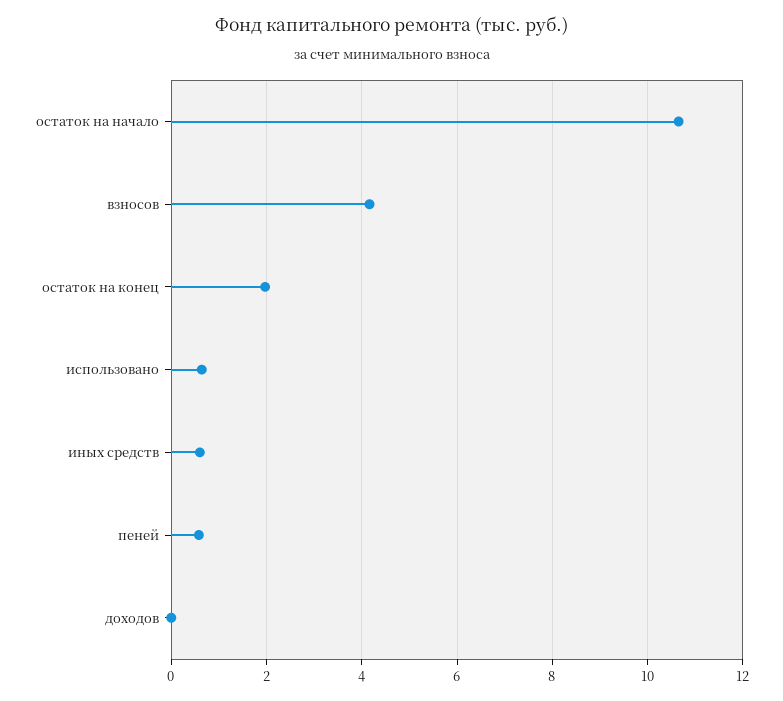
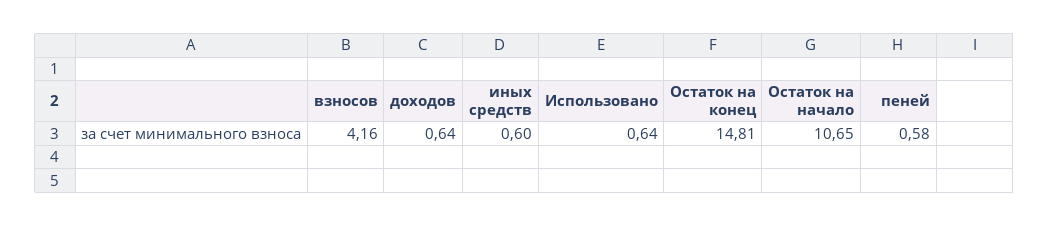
  {
    "остаток на начало": 10.65,
    "взносов": 4.16,
-   "остаток на конец": 2,
+   "остаток на конец": 14.81,
    "использовано": 0.64,
    "иных средств": 0.6,
    "пеней": 0.58,
-   "доходов": 0
+   "доходов": 0.64
  }

